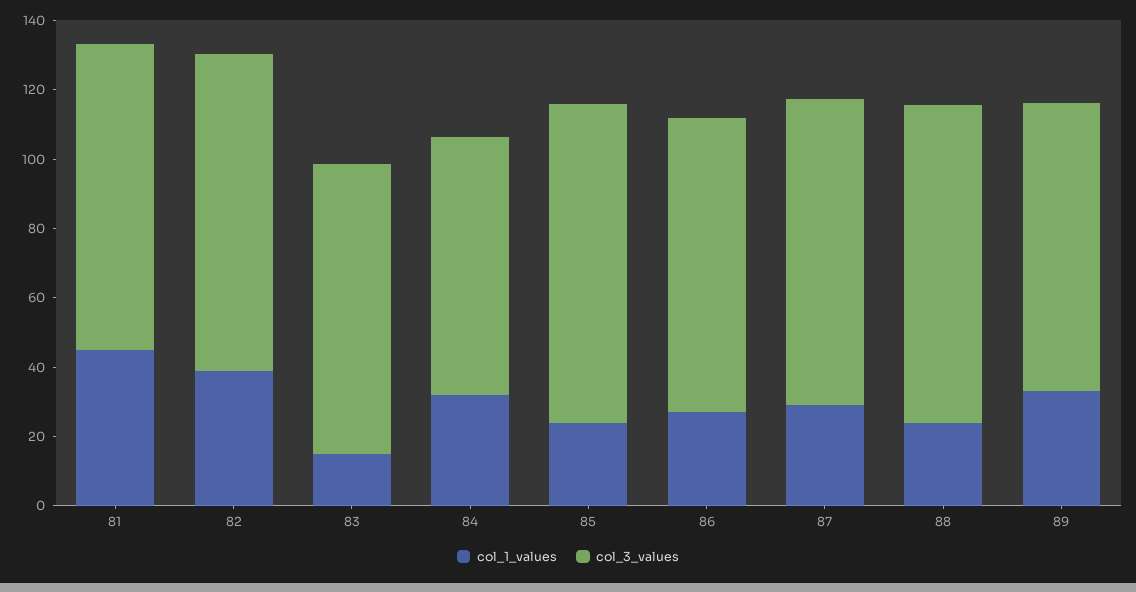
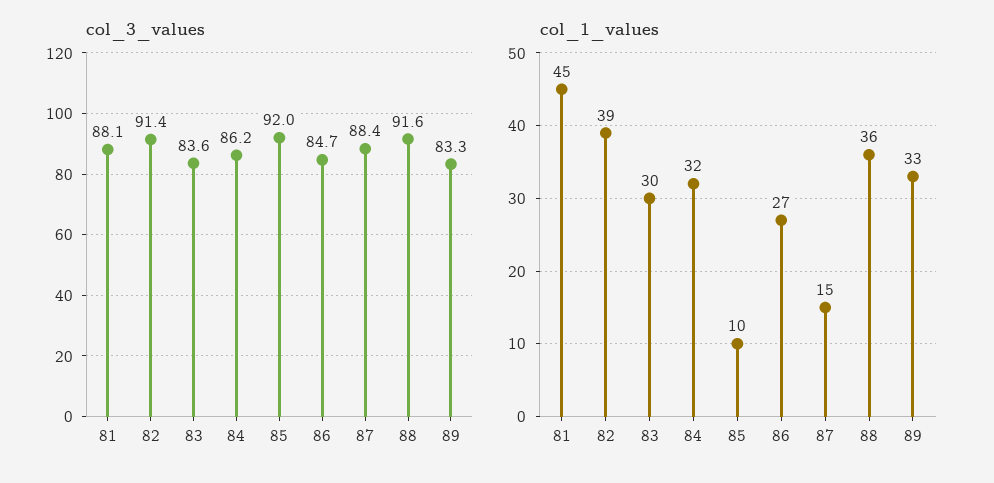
  {
    "col_1_values": {
      "81": 45,
      "82": 39,
-     "83": 15,
+     "83": 30,
      "84": 32,
-     "85": 25,
+     "85": 10,
      "86": 27,
-     "87": 30,
+     "87": 15,
-     "88": 25,
+     "88": 36,
      "89": 33
    },
    "col_3_values": {
      "81": 88.1,
      "82": 91.4,
      "83": 83.6,
-     "84": 75,
+     "84": 86.2,
      "85": 92,
      "86": 84.7,
      "87": 88.4,
      "88": 91.6,
      "89": 83.3
    }
  }

